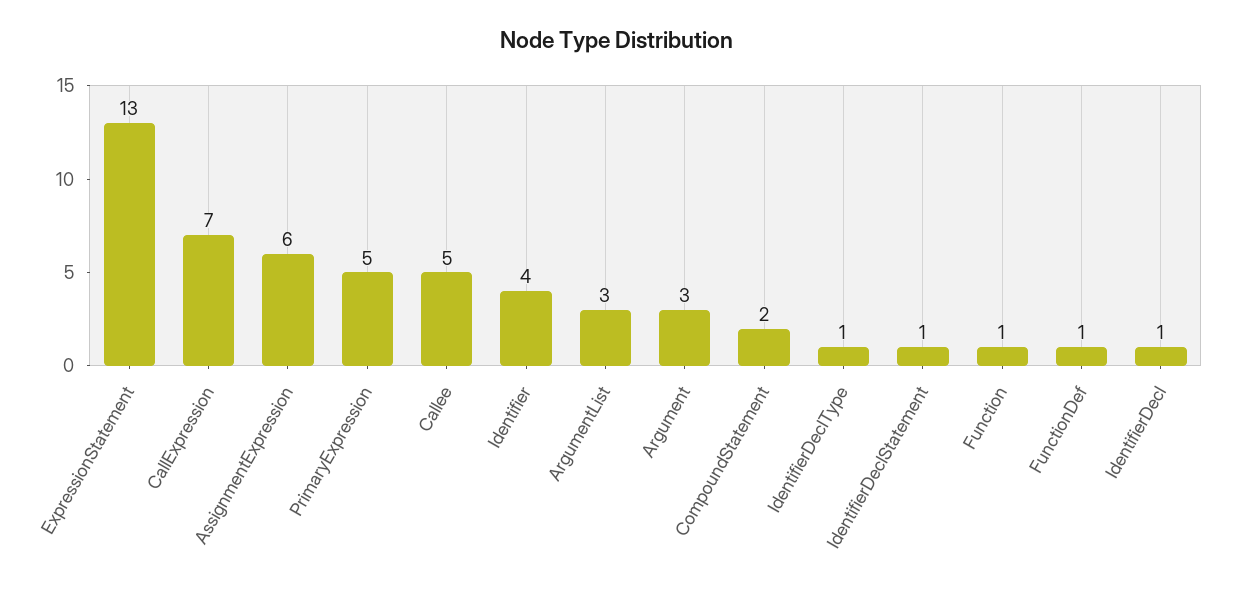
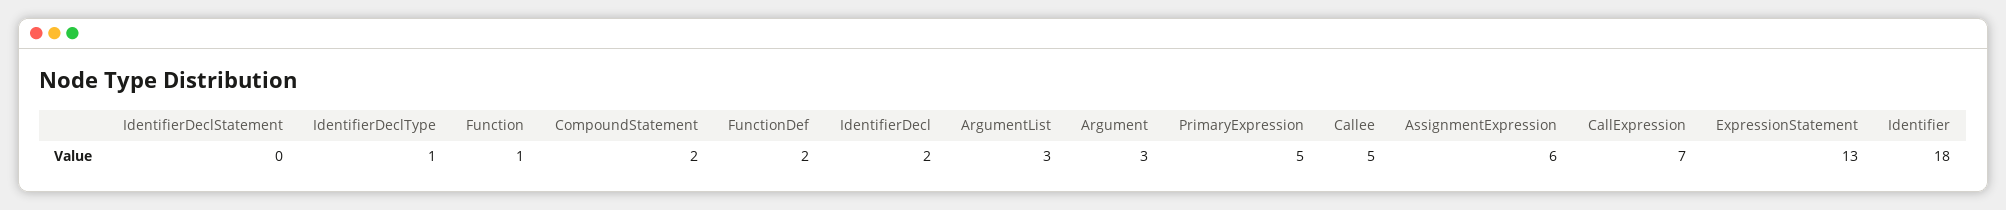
  {
    "ExpressionStatement": 13,
    "CallExpression": 7,
    "AssignmentExpression": 6,
    "PrimaryExpression": 5,
    "Callee": 5,
-   "Identifier": 4,
+   "Identifier": 18,
    "ArgumentList": 3,
    "Argument": 3,
    "CompoundStatement": 2,
    "IdentifierDeclType": 1,
-   "IdentifierDeclStatement": 1,
+   "IdentifierDeclStatement": 0,
    "Function": 1,
-   "FunctionDef": 1,
+   "FunctionDef": 2,
-   "IdentifierDecl": 1
+   "IdentifierDecl": 2
  }

